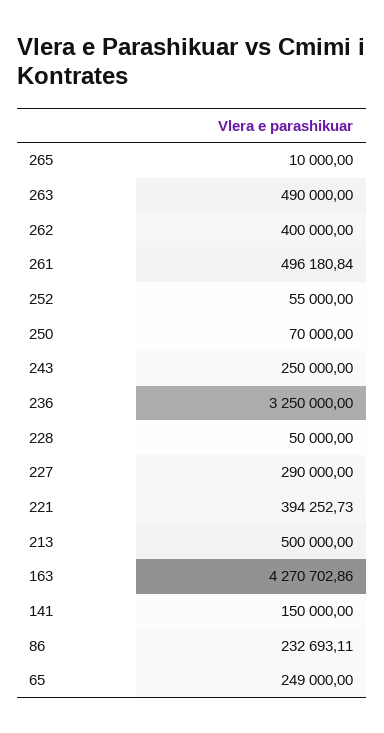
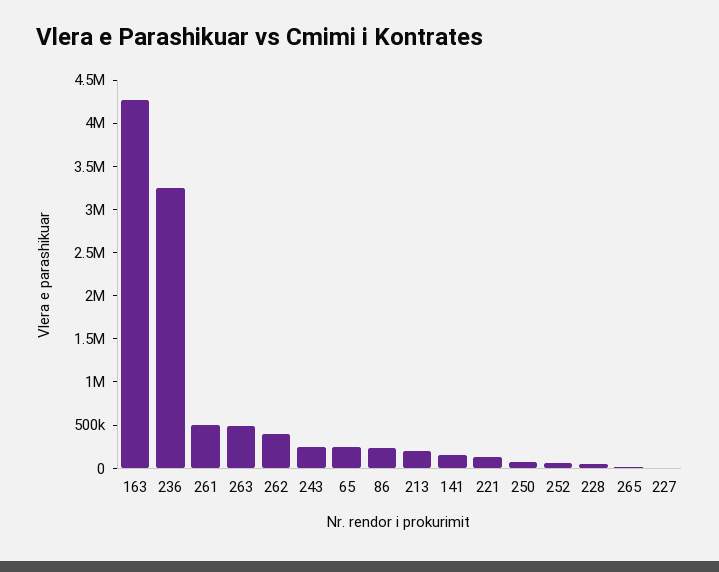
  {
    "265": 10000,
    "263": 490000,
    "262": 400000,
    "261": 496180.84,
    "252": 55000,
    "250": 70000,
    "243": 250000,
    "236": 3250000,
    "228": 50000,
-   "227": 290000,
+   "227": 0,
-   "221": 394252.73,
+   "221": 100000,
-   "213": 500000,
+   "213": 200000,
    "163": 4270702.86,
    "141": 150000,
    "86": 232693.11,
    "65": 249000
  }

